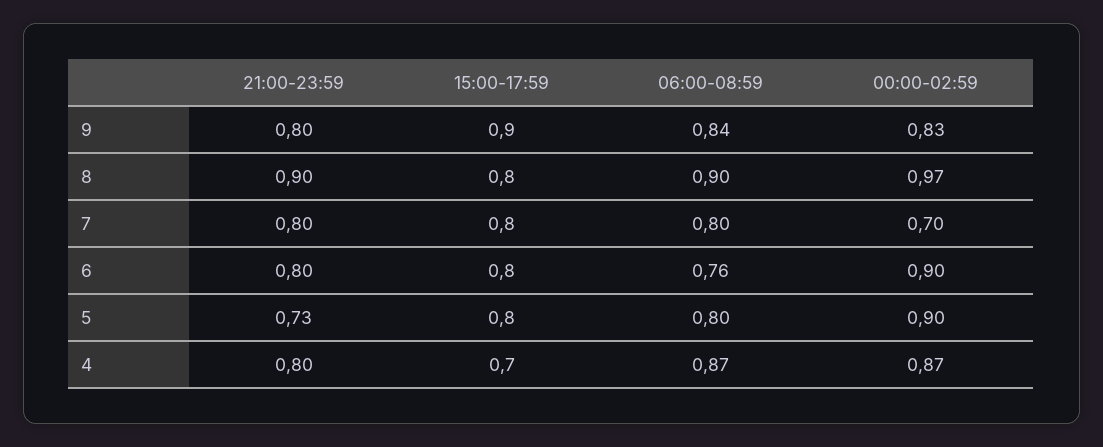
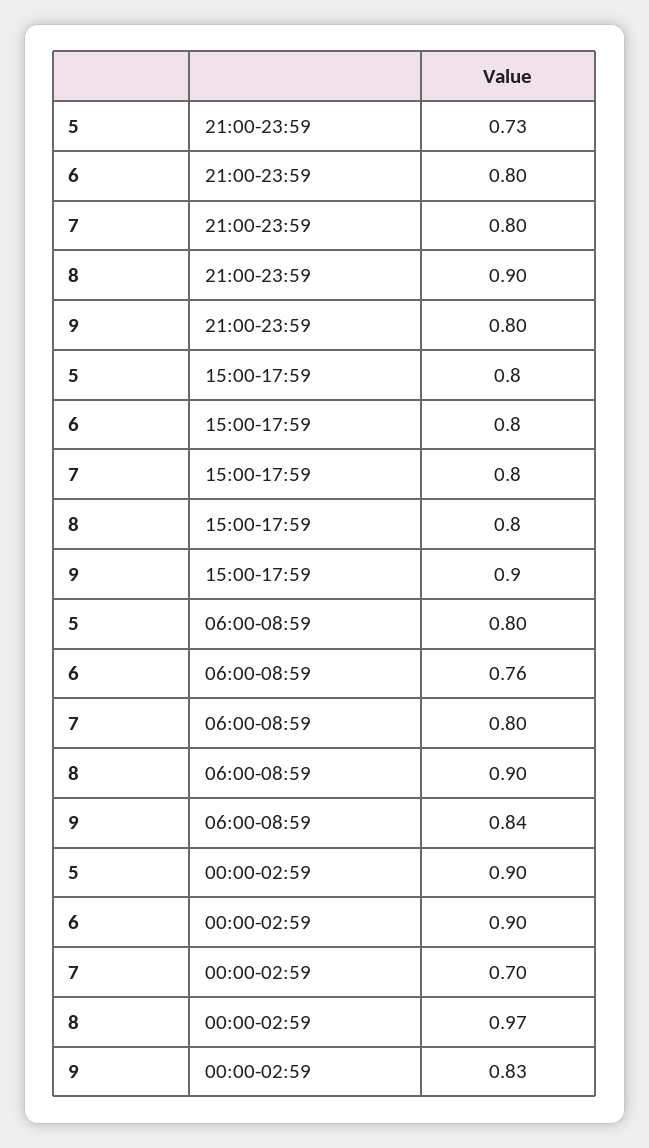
  {
    "21:00-23:59": {
      "9": 0.8,
      "8": 0.9,
      "7": 0.8,
      "6": 0.8,
-     "5": 0.73,
+     "5": 0.73
-     "4": 0.8
    },
    "15:00-17:59": {
      "9": 0.9,
      "8": 0.8,
      "7": 0.8,
      "6": 0.8,
-     "5": 0.8,
+     "5": 0.8
-     "4": 0.7
    },
    "06:00-08:59": {
      "9": 0.84,
      "8": 0.9,
      "7": 0.8,
      "6": 0.76,
-     "5": 0.8,
+     "5": 0.8
-     "4": 0.87
    },
    "00:00-02:59": {
      "9": 0.83,
      "8": 0.97,
      "7": 0.7,
      "6": 0.9,
-     "5": 0.9,
+     "5": 0.9
-     "4": 0.87
    }
  }

